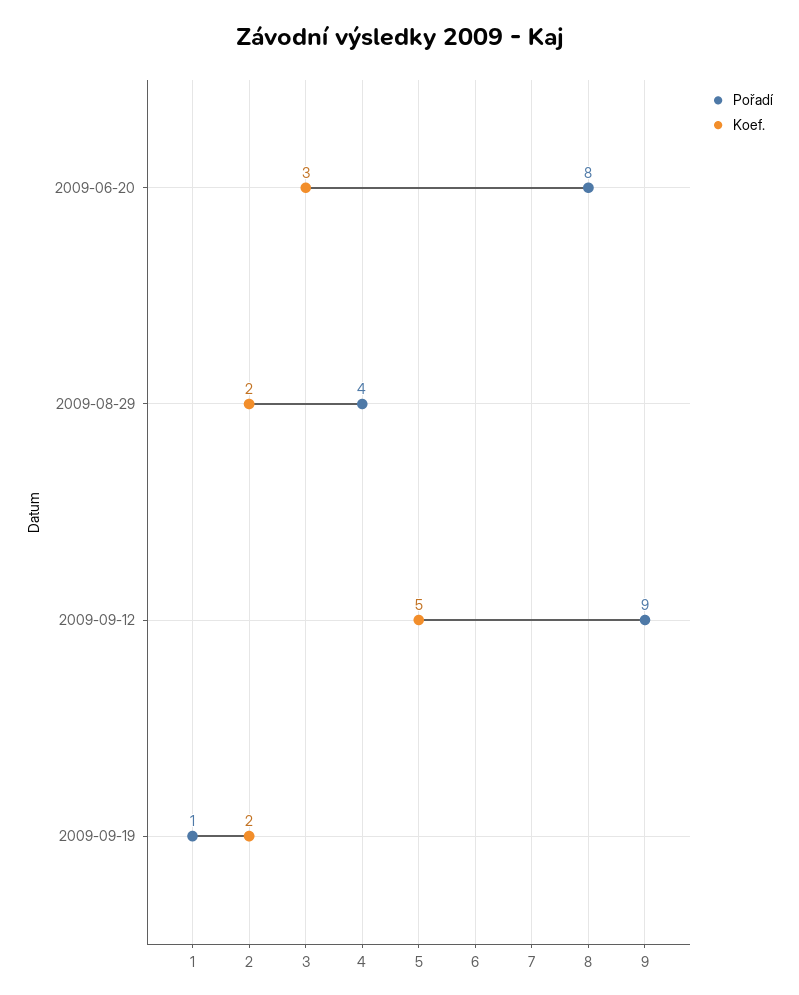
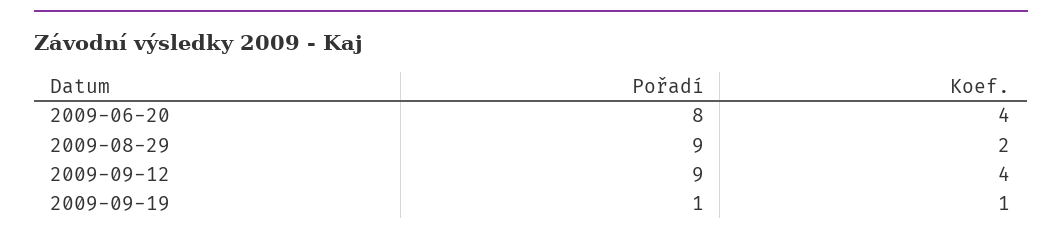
  {
    "Pořadí": {
      "2009-06-20": 8,
-     "2009-08-29": 4,
+     "2009-08-29": 9,
      "2009-09-12": 9,
      "2009-09-19": 1
    },
    "Koef.": {
-     "2009-06-20": 3,
+     "2009-06-20": 4,
      "2009-08-29": 2,
-     "2009-09-12": 5,
+     "2009-09-12": 4,
-     "2009-09-19": 2
+     "2009-09-19": 1
    }
  }

